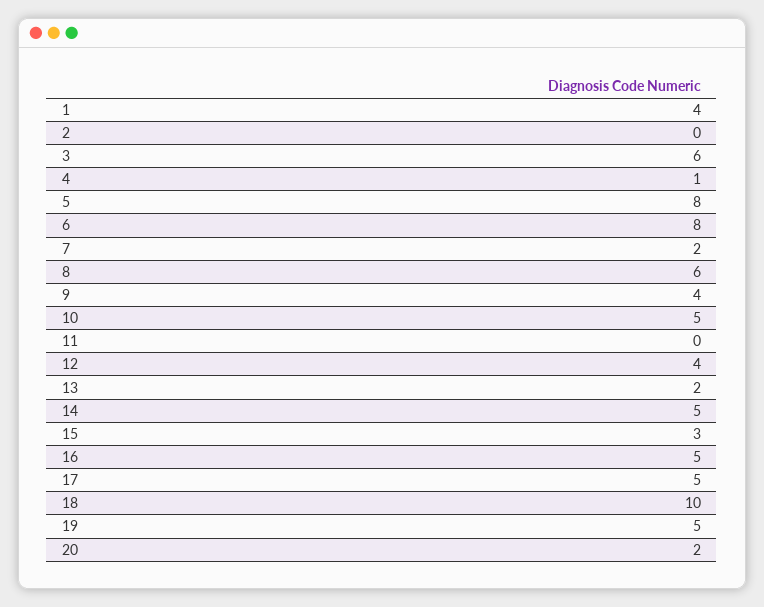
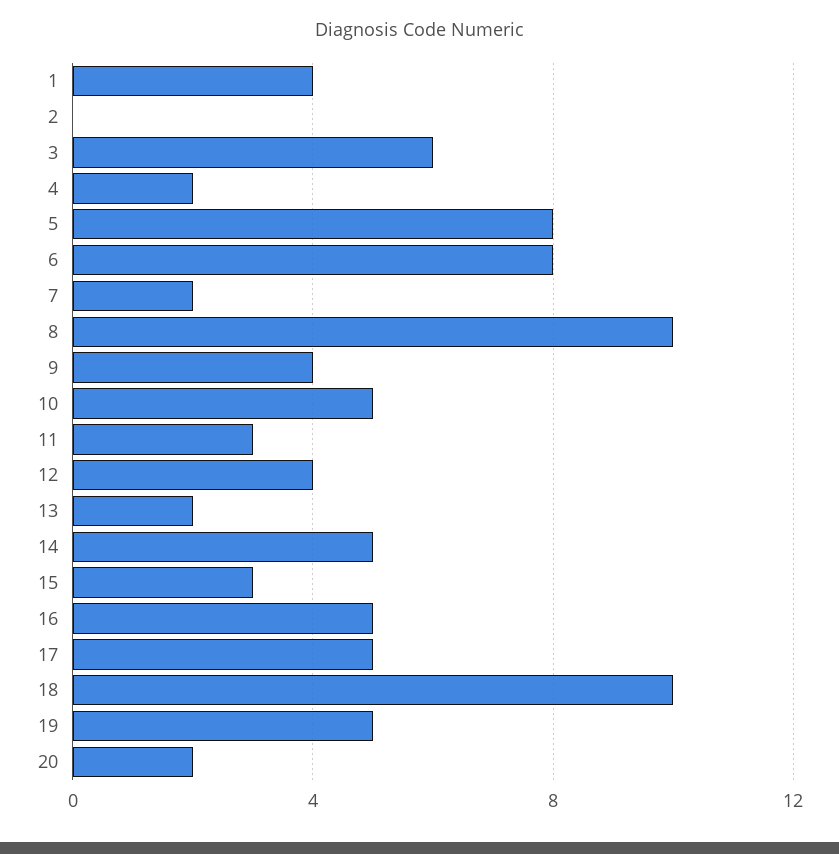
  {
    "1": 4,
    "2": 0,
    "3": 6,
-   "4": 1,
+   "4": 2,
    "5": 8,
    "6": 8,
    "7": 2,
-   "8": 6,
+   "8": 10,
    "9": 4,
    "10": 5,
-   "11": 0,
+   "11": 3,
    "12": 4,
    "13": 2,
    "14": 5,
    "15": 3,
    "16": 5,
    "17": 5,
    "18": 10,
    "19": 5,
    "20": 2
  }

